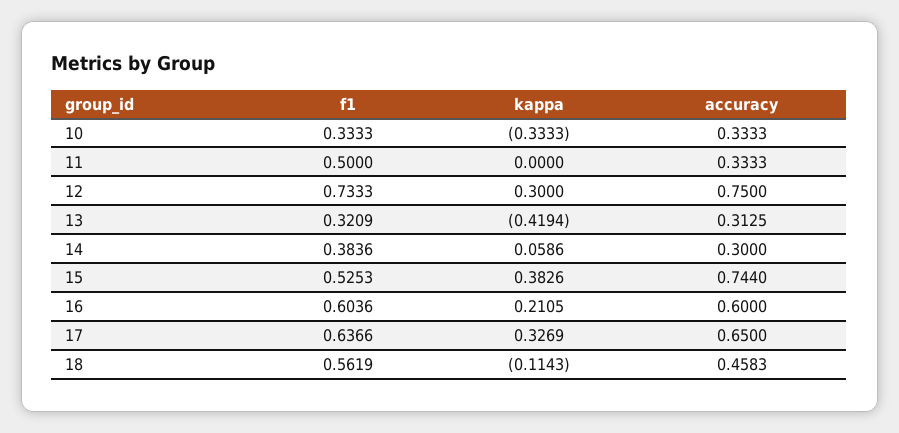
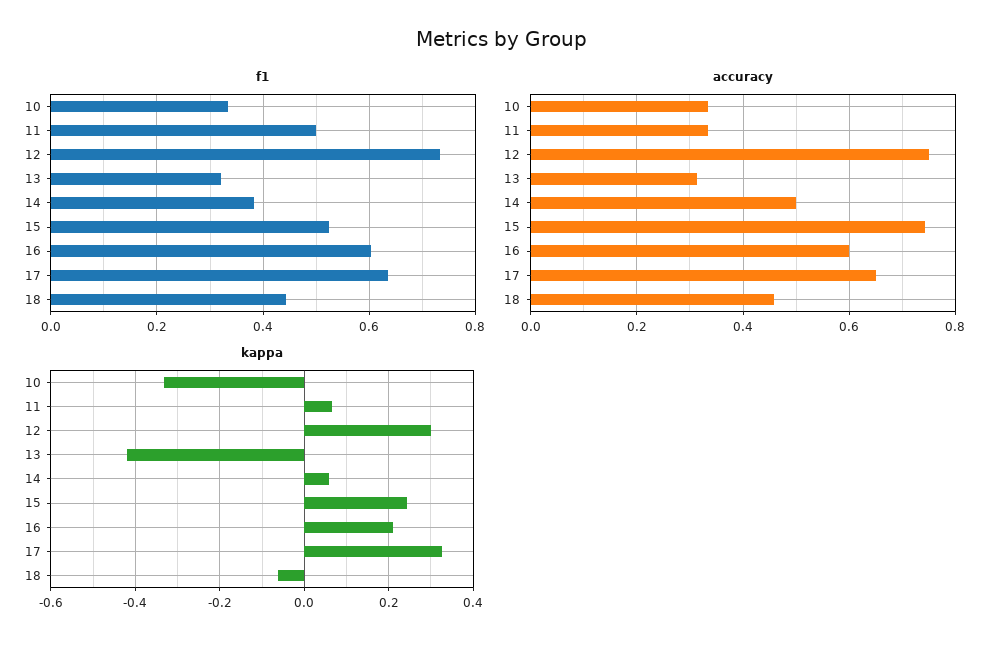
  {
    "f1": {
      "10": 0.3333,
      "11": 0.5,
      "12": 0.7333,
      "13": 0.3209,
      "14": 0.3836,
      "15": 0.5253,
      "16": 0.6036,
      "17": 0.6366,
-     "18": 0.5619
+     "18": 0.44
    },
    "kappa": {
      "10": -0.3333,
-     "11": 0,
+     "11": 0.06,
      "12": 0.3,
      "13": -0.4194,
      "14": 0.0586,
-     "15": 0.3826,
+     "15": 0.24,
      "16": 0.2105,
      "17": 0.3269,
-     "18": -0.1143
+     "18": -0.06
    },
    "accuracy": {
      "10": 0.3333,
      "11": 0.3333,
      "12": 0.75,
      "13": 0.3125,
-     "14": 0.3,
+     "14": 0.5,
      "15": 0.744,
      "16": 0.6,
      "17": 0.65,
      "18": 0.4583
    }
  }

